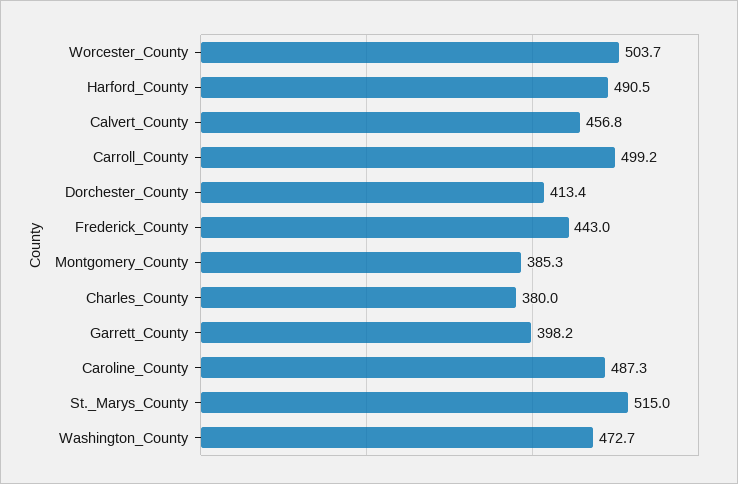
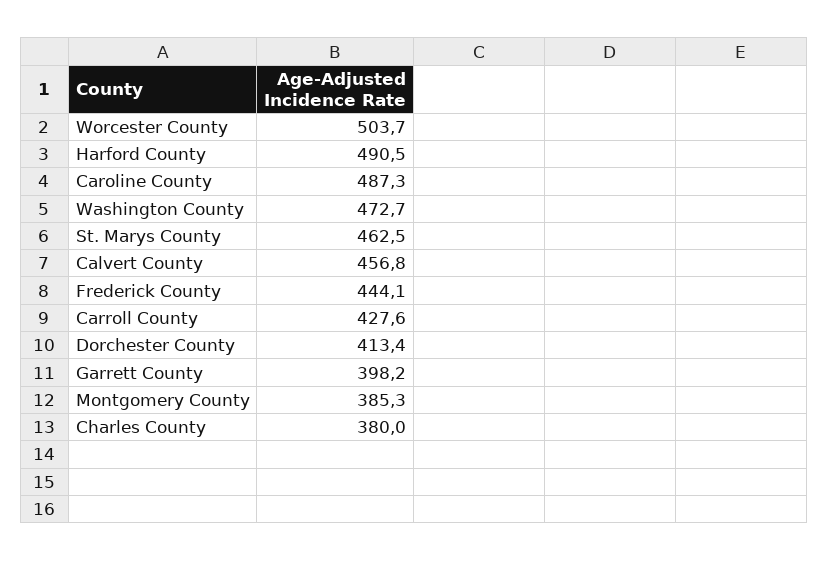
  {
    "Worcester_County": 503.7,
    "Harford_County": 490.5,
    "Calvert_County": 456.8,
-   "Carroll_County": 499.2,
+   "Carroll_County": 427.6,
    "Dorchester_County": 413.4,
-   "Frederick_County": 443,
+   "Frederick_County": 444.1,
    "Montgomery_County": 385.3,
    "Charles_County": 380,
    "Garrett_County": 398.2,
    "Caroline_County": 487.3,
-   "St._Marys_County": 515,
+   "St._Marys_County": 462.5,
    "Washington_County": 472.7
  }

